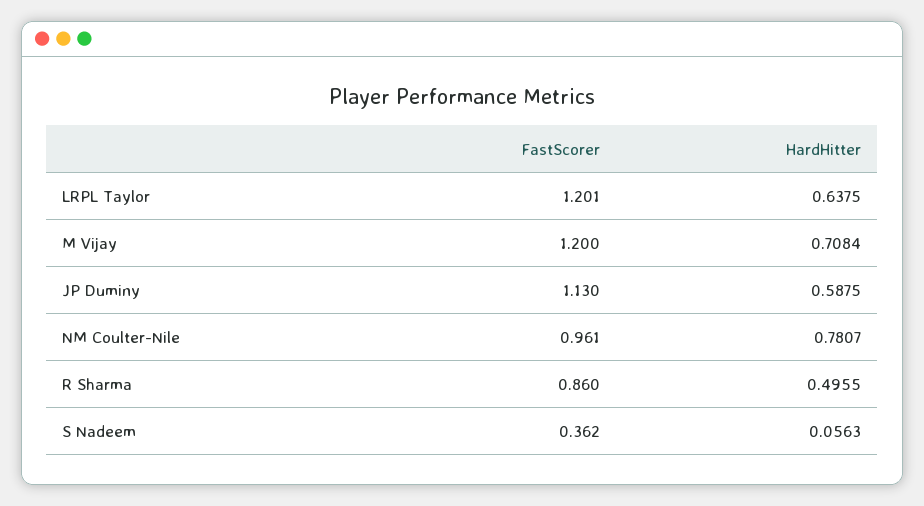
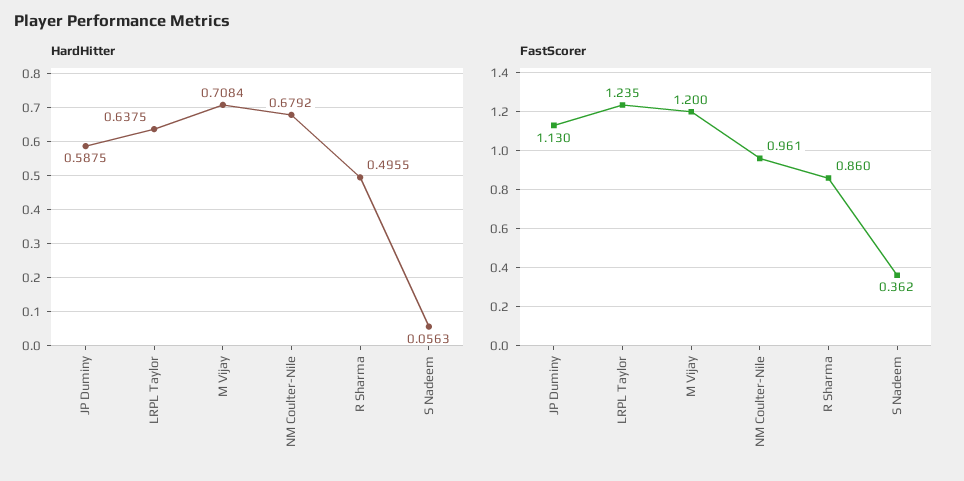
  {
    "FastScorer": {
-     "LRPL Taylor": 1.201,
+     "LRPL Taylor": 1.235,
      "M Vijay": 1.2,
      "JP Duminy": 1.13,
      "NM Coulter-Nile": 0.961,
      "R Sharma": 0.86,
      "S Nadeem": 0.362
    },
    "HardHitter": {
      "LRPL Taylor": 0.6375,
      "M Vijay": 0.7084,
      "JP Duminy": 0.5875,
-     "NM Coulter-Nile": 0.7807,
+     "NM Coulter-Nile": 0.6792,
      "R Sharma": 0.4955,
      "S Nadeem": 0.0563
    }
  }

